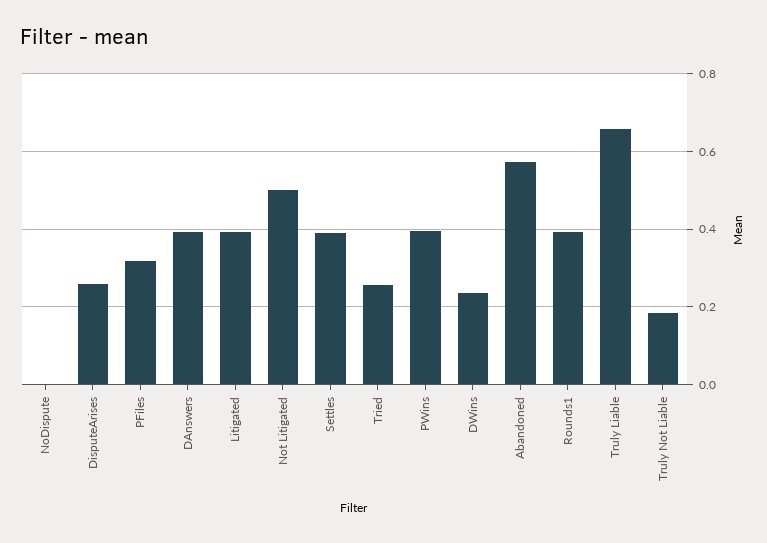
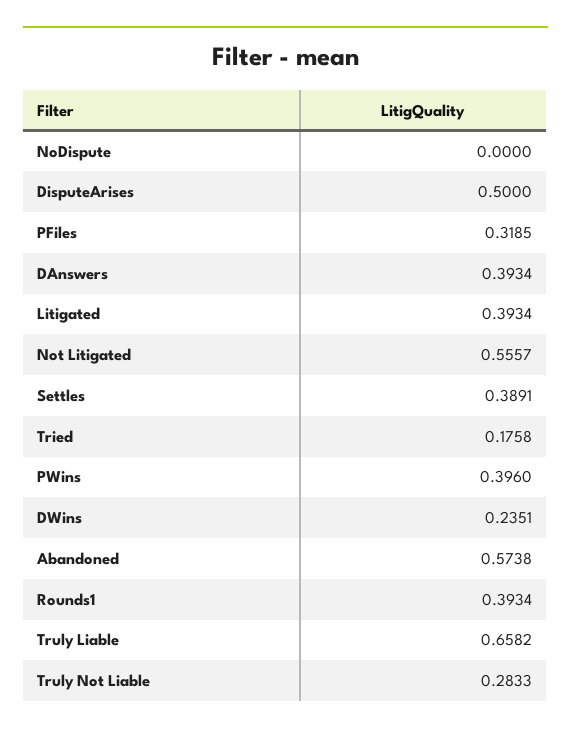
  {
    "NoDispute": 0,
-   "DisputeArises": 0.26,
+   "DisputeArises": 0.5,
    "PFiles": 0.3185,
    "DAnswers": 0.3934,
    "Litigated": 0.3934,
-   "Not Litigated": 0.5,
+   "Not Litigated": 0.5557,
    "Settles": 0.3891,
-   "Tried": 0.26,
+   "Tried": 0.1758,
    "PWins": 0.396,
    "DWins": 0.2351,
    "Abandoned": 0.5738,
    "Rounds1": 0.3934,
    "Truly Liable": 0.6582,
-   "Truly Not Liable": 0.18
+   "Truly Not Liable": 0.2833
  }

